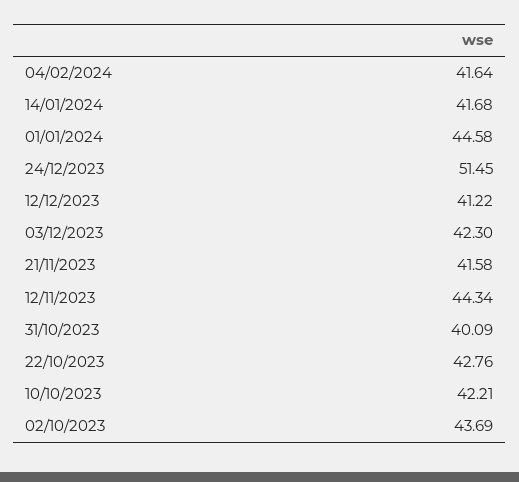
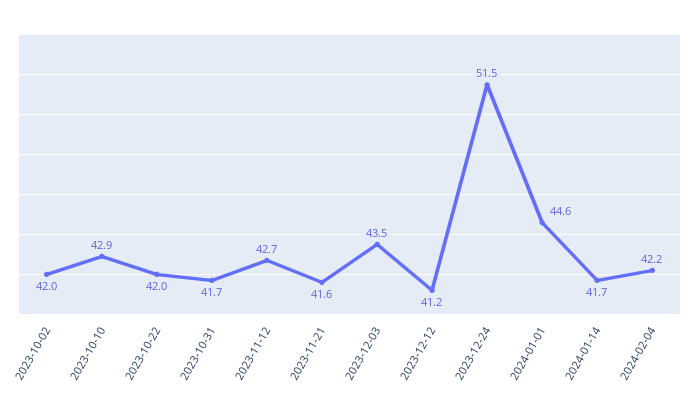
  {
-   "04/02/2024": 41.64,
+   "04/02/2024": 42.2,
    "14/01/2024": 41.68,
    "01/01/2024": 44.58,
    "24/12/2023": 51.45,
    "12/12/2023": 41.22,
-   "03/12/2023": 42.3,
+   "03/12/2023": 43.5,
    "21/11/2023": 41.58,
-   "12/11/2023": 44.34,
+   "12/11/2023": 42.7,
-   "31/10/2023": 40.09,
+   "31/10/2023": 41.7,
-   "22/10/2023": 42.76,
+   "22/10/2023": 42,
-   "10/10/2023": 42.21,
+   "10/10/2023": 42.9,
-   "02/10/2023": 43.69
+   "02/10/2023": 42
  }

